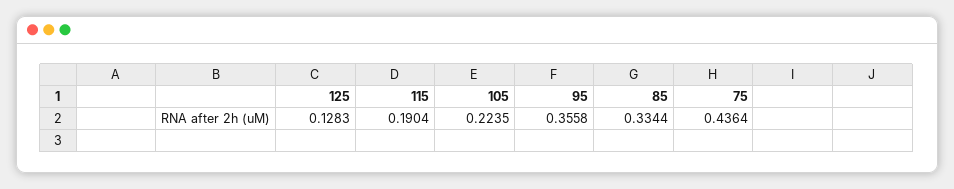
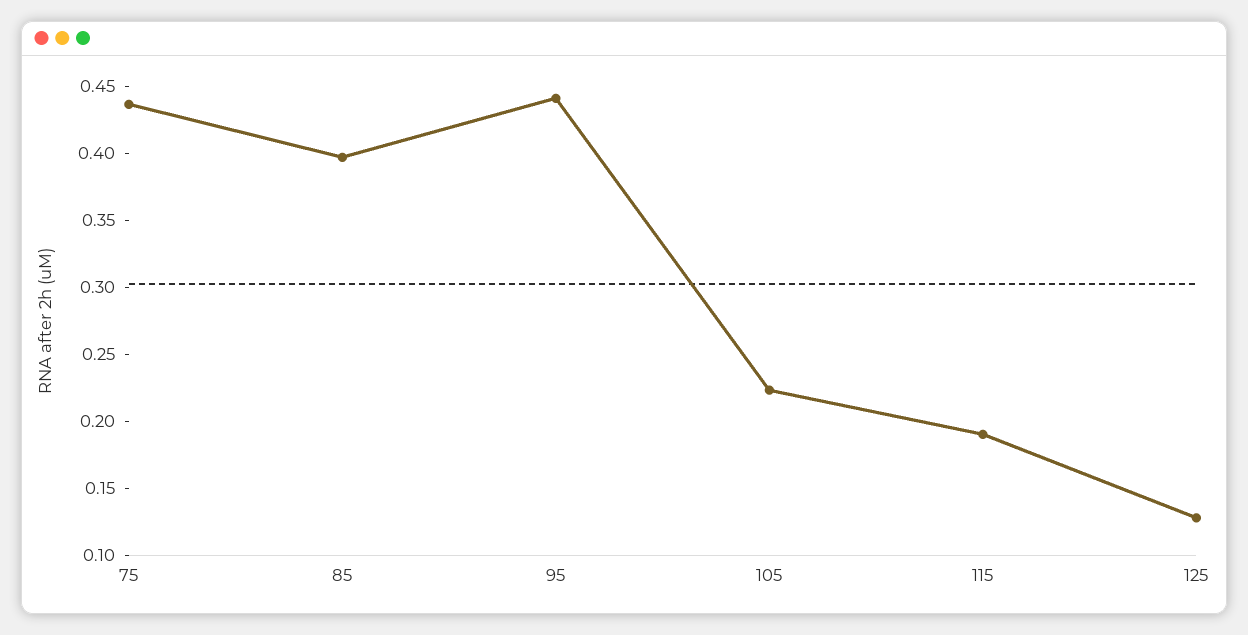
  {
    "125": 0.1283,
    "115": 0.1904,
    "105": 0.2235,
-   "95": 0.3558,
+   "95": 0.44,
-   "85": 0.3344,
+   "85": 0.4,
    "75": 0.4364
  }

